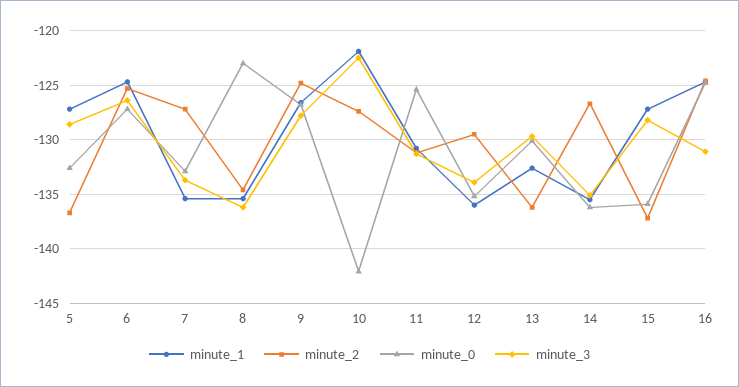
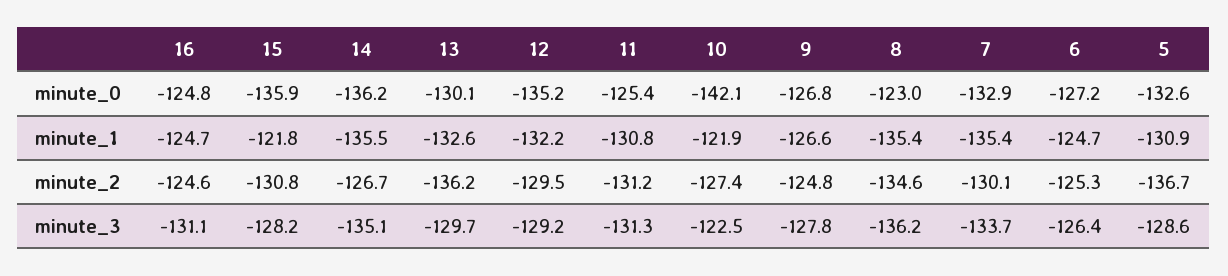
  {
    "minute_1": {
-     "5": -127,
+     "5": -130.9,
      "6": -124.7,
      "7": -135.4,
      "8": -135.4,
      "9": -126.6,
      "10": -121.9,
      "11": -130.8,
-     "12": -136,
+     "12": -132.2,
      "13": -132.6,
      "14": -135.5,
-     "15": -127,
+     "15": -121.8,
      "16": -124.7
    },
    "minute_2": {
      "5": -136.7,
      "6": -125.3,
-     "7": -127,
+     "7": -130.1,
      "8": -134.6,
      "9": -124.8,
      "10": -127.4,
      "11": -131.2,
      "12": -129.5,
      "13": -136.2,
      "14": -126.7,
-     "15": -137,
+     "15": -130.8,
      "16": -124.6
    },
    "minute_0": {
      "5": -132.6,
      "6": -127.2,
      "7": -132.9,
      "8": -123,
      "9": -126.8,
      "10": -142.1,
      "11": -125.4,
      "12": -135.2,
      "13": -130.1,
      "14": -136.2,
      "15": -135.9,
      "16": -124.8
    },
    "minute_3": {
      "5": -128.6,
      "6": -126.4,
      "7": -133.7,
      "8": -136.2,
      "9": -127.8,
      "10": -122.5,
      "11": -131.3,
-     "12": -134,
+     "12": -129.2,
      "13": -129.7,
      "14": -135.1,
      "15": -128.2,
      "16": -131.1
    }
  }

